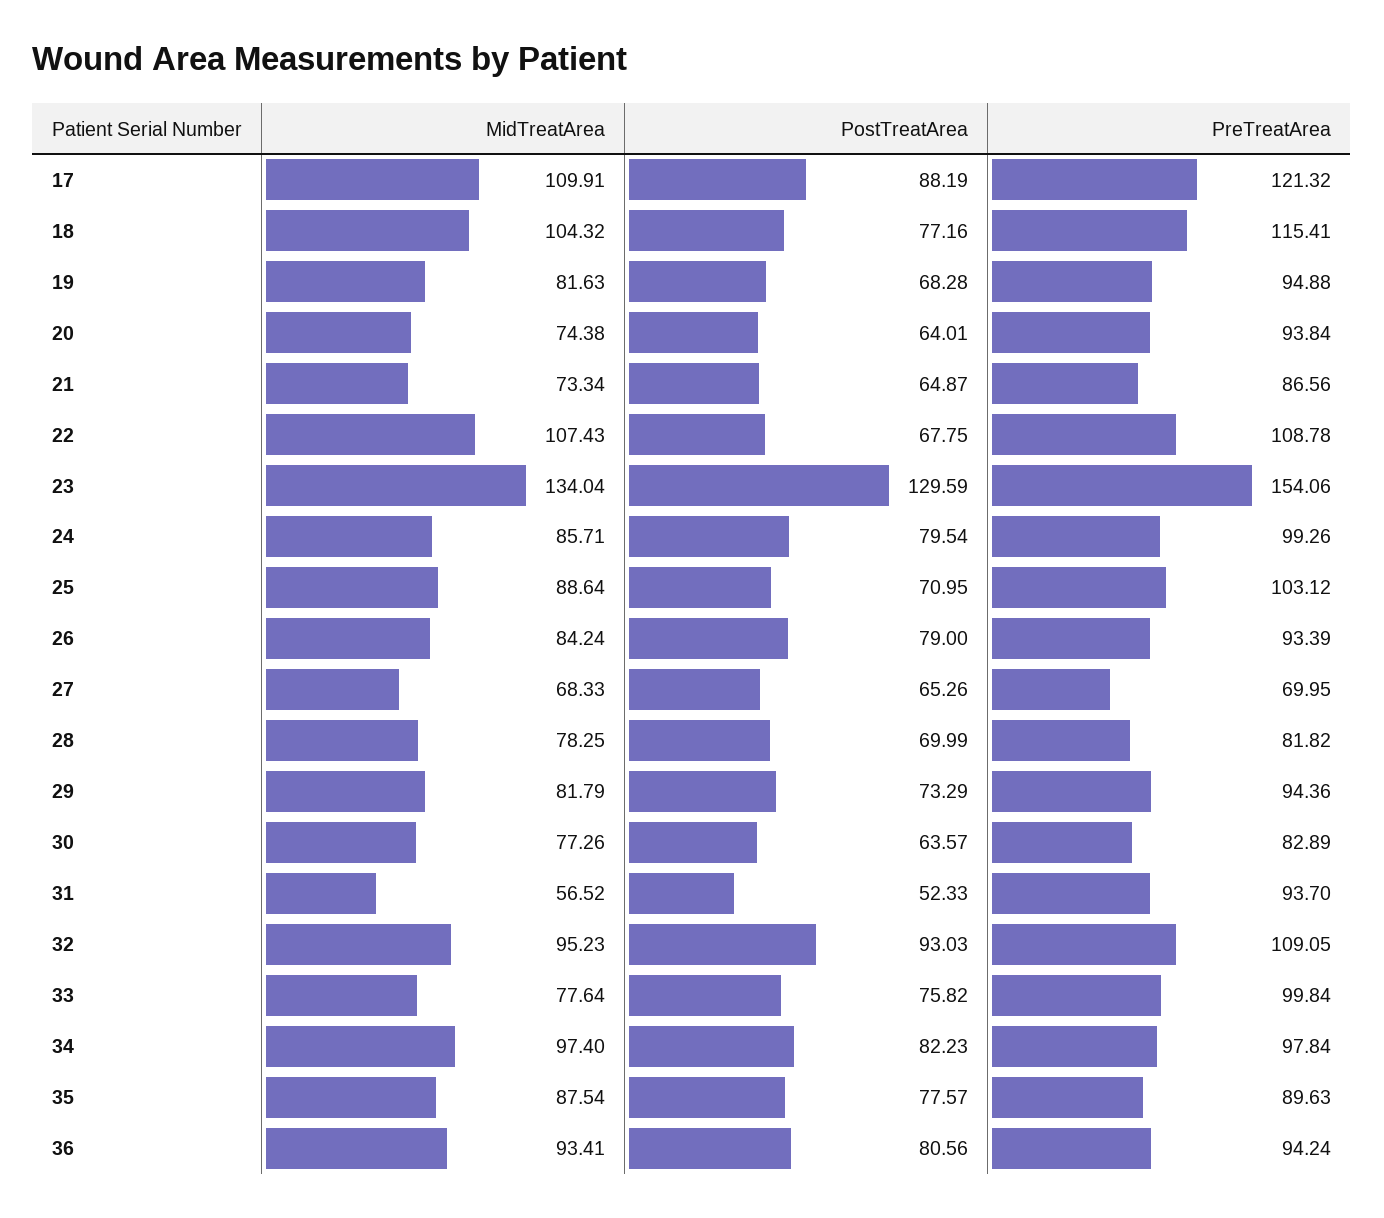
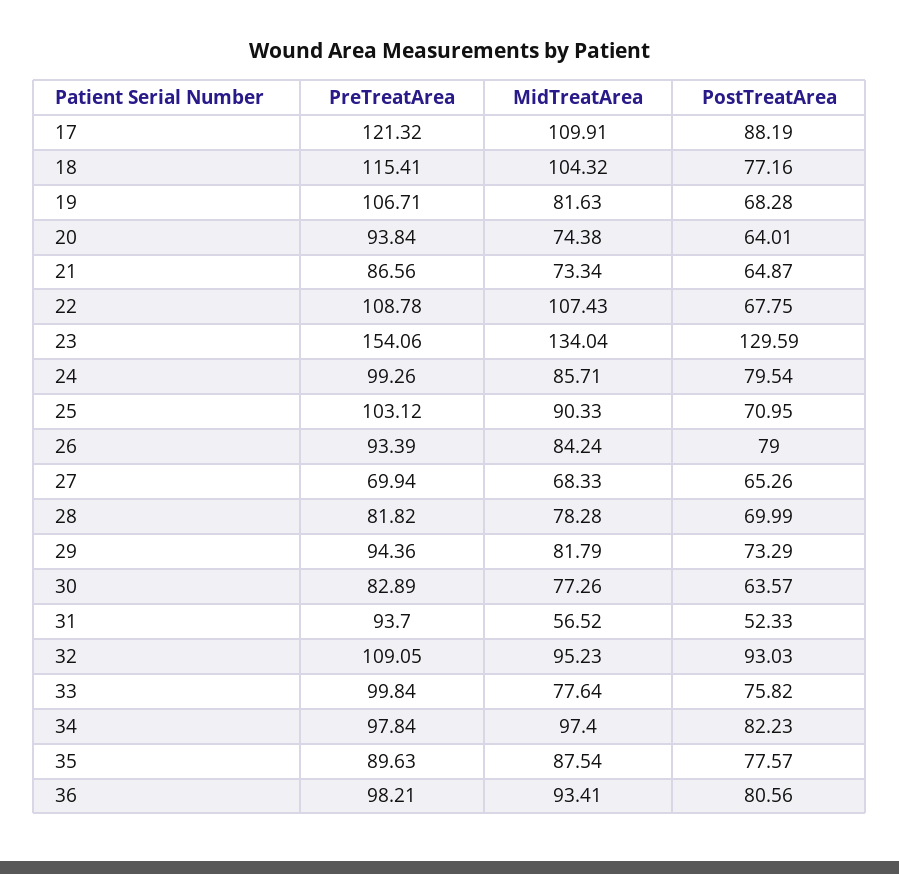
  {
    "MidTreatArea": {
      "17": 109.91,
      "18": 104.32,
      "19": 81.63,
      "20": 74.38,
      "21": 73.34,
      "22": 107.43,
      "23": 134.04,
      "24": 85.71,
-     "25": 88.64,
+     "25": 90.33,
      "26": 84.24,
      "27": 68.33,
-     "28": 78.25,
+     "28": 78.28,
      "29": 81.79,
      "30": 77.26,
      "31": 56.52,
      "32": 95.23,
      "33": 77.64,
      "34": 97.4,
      "35": 87.54,
      "36": 93.41
    },
    "PostTreatArea": {
      "17": 88.19,
      "18": 77.16,
      "19": 68.28,
      "20": 64.01,
      "21": 64.87,
      "22": 67.75,
      "23": 129.59,
      "24": 79.54,
      "25": 70.95,
      "26": 79,
      "27": 65.26,
      "28": 69.99,
      "29": 73.29,
      "30": 63.57,
      "31": 52.33,
      "32": 93.03,
      "33": 75.82,
      "34": 82.23,
      "35": 77.57,
      "36": 80.56
    },
    "PreTreatArea": {
      "17": 121.32,
      "18": 115.41,
-     "19": 94.88,
+     "19": 106.71,
      "20": 93.84,
      "21": 86.56,
      "22": 108.78,
      "23": 154.06,
      "24": 99.26,
      "25": 103.12,
      "26": 93.39,
-     "27": 69.95,
+     "27": 69.94,
      "28": 81.82,
      "29": 94.36,
      "30": 82.89,
      "31": 93.7,
      "32": 109.05,
      "33": 99.84,
      "34": 97.84,
      "35": 89.63,
-     "36": 94.24
+     "36": 98.21
    }
  }

